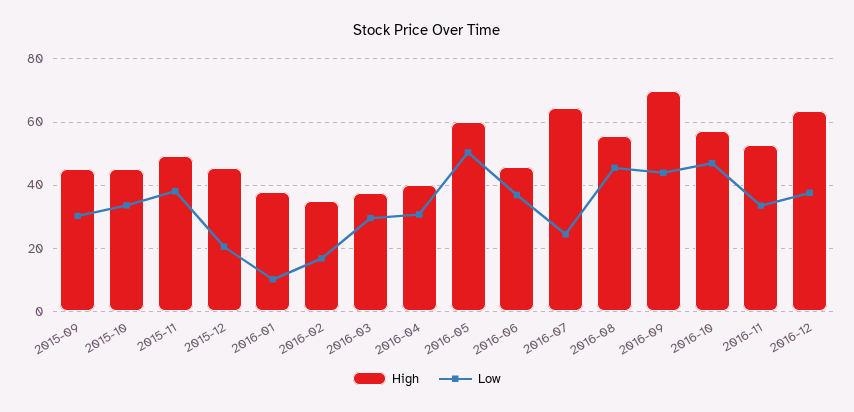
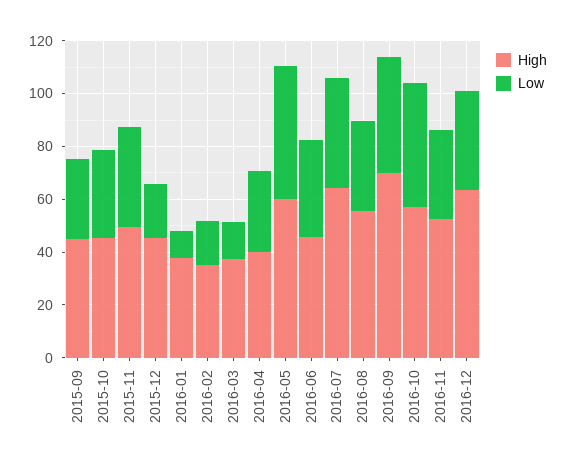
  {
    "High": {
      "2015-09": 46,
      "2015-10": 46,
      "2015-11": 50,
      "2015-12": 46,
      "2016-01": 38,
      "2016-02": 34,
      "2016-03": 38,
      "2016-04": 40,
      "2016-05": 60,
      "2016-06": 46,
      "2016-07": 64,
      "2016-08": 56,
      "2016-09": 70,
      "2016-10": 56,
      "2016-11": 52,
      "2016-12": 64
    },
    "Low": {
      "2015-09": 30,
      "2015-10": 34,
      "2015-11": 38,
      "2015-12": 20,
      "2016-01": 10,
      "2016-02": 16,
-     "2016-03": 30,
+     "2016-03": 15,
      "2016-04": 30,
      "2016-05": 50,
      "2016-06": 36,
-     "2016-07": 24,
+     "2016-07": 40,
-     "2016-08": 46,
+     "2016-08": 35,
      "2016-09": 44,
      "2016-10": 46,
      "2016-11": 34,
      "2016-12": 38
    }
  }

